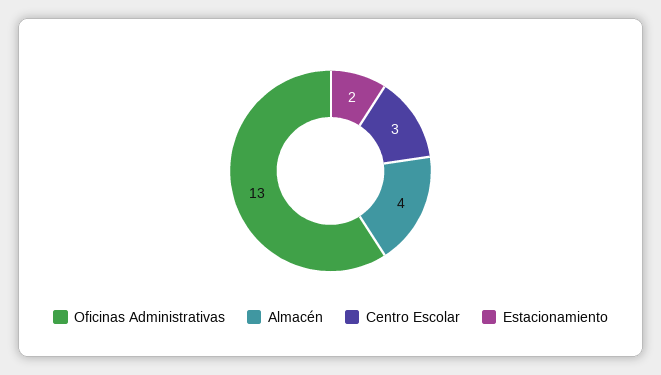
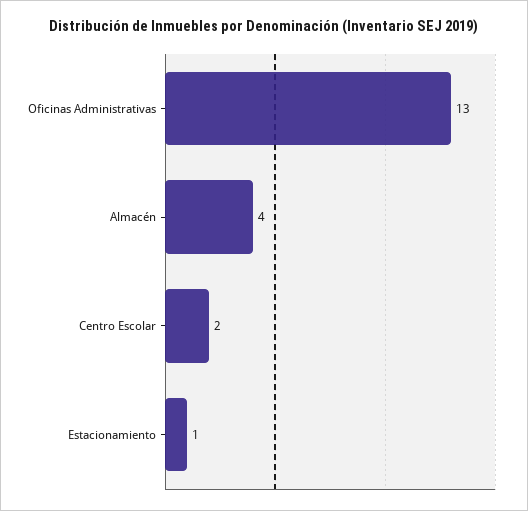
  {
    "Oficinas Administrativas": 13,
    "Almacén": 4,
-   "Centro Escolar": 3,
+   "Centro Escolar": 2,
-   "Estacionamiento": 2
+   "Estacionamiento": 1
  }

